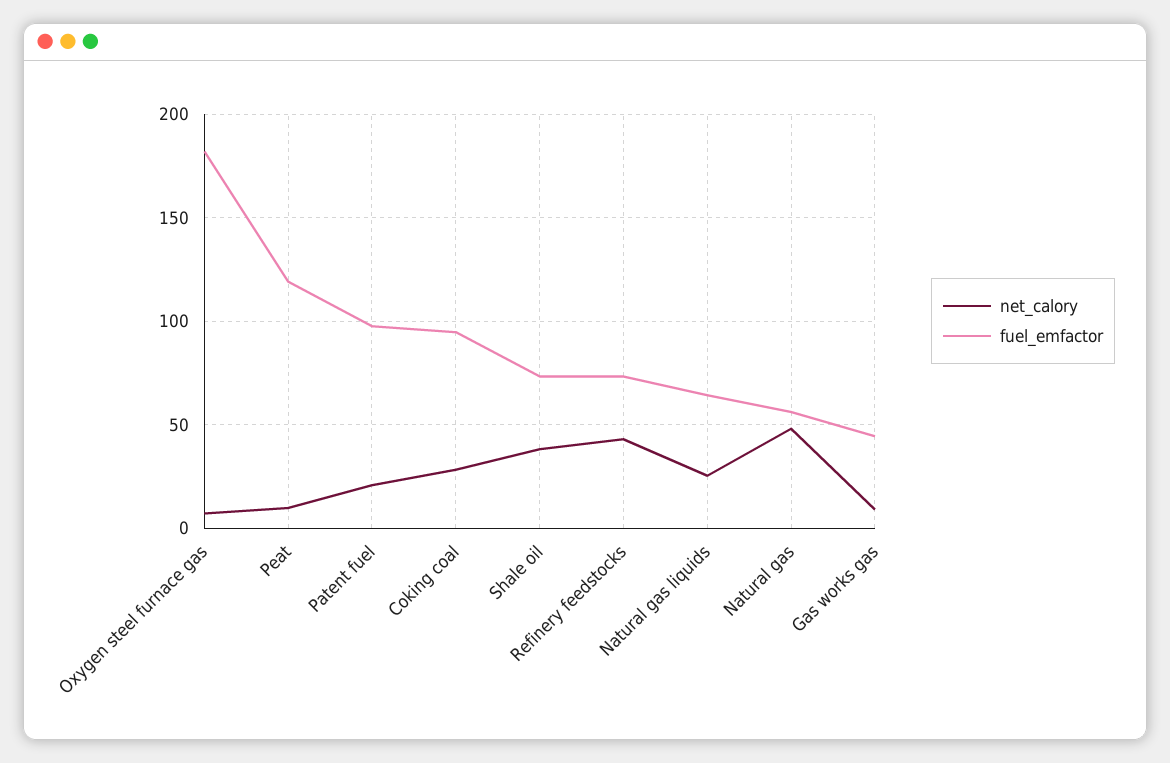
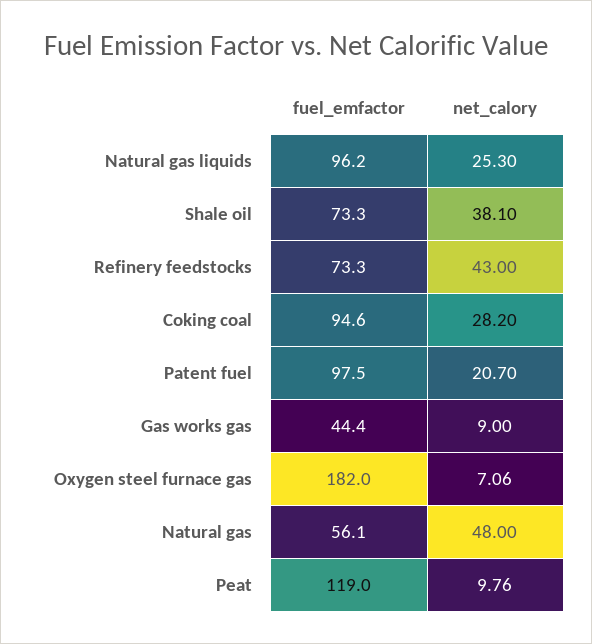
  {
    "net_calory": {
      "Oxygen steel furnace gas": 7.06,
      "Peat": 9.76,
      "Patent fuel": 20.7,
      "Coking coal": 28.2,
      "Shale oil": 38.1,
      "Refinery feedstocks": 43,
      "Natural gas liquids": 25.3,
      "Natural gas": 48,
      "Gas works gas": 9
    },
    "fuel_emfactor": {
      "Oxygen steel furnace gas": 182,
      "Peat": 119,
      "Patent fuel": 97.5,
      "Coking coal": 94.6,
      "Shale oil": 73.3,
      "Refinery feedstocks": 73.3,
-     "Natural gas liquids": 65,
+     "Natural gas liquids": 96.2,
      "Natural gas": 56.1,
      "Gas works gas": 44.4
    }
  }

